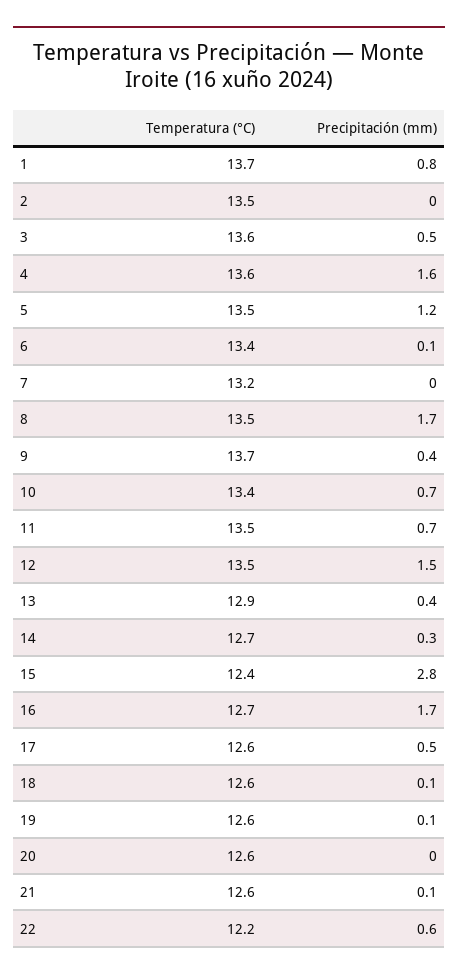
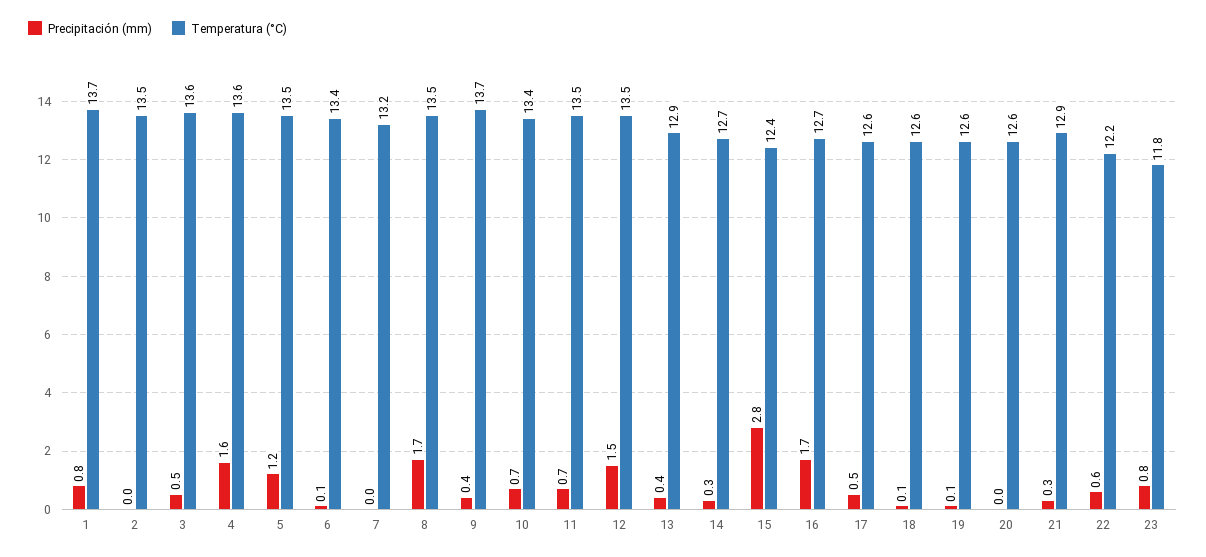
  {
    "Temperatura (°C)": {
      "1": 13.7,
      "2": 13.5,
      "3": 13.6,
      "4": 13.6,
      "5": 13.5,
      "6": 13.4,
      "7": 13.2,
      "8": 13.5,
      "9": 13.7,
      "10": 13.4,
      "11": 13.5,
      "12": 13.5,
      "13": 12.9,
      "14": 12.7,
      "15": 12.4,
      "16": 12.7,
      "17": 12.6,
      "18": 12.6,
      "19": 12.6,
      "20": 12.6,
-     "21": 12.6,
+     "21": 12.9,
-     "22": 12.2
+     "22": 12.2,
+     "23": 11.8
    },
    "Precipitación (mm)": {
      "1": 0.8,
      "2": 0,
      "3": 0.5,
      "4": 1.6,
      "5": 1.2,
      "6": 0.1,
      "7": 0,
      "8": 1.7,
      "9": 0.4,
      "10": 0.7,
      "11": 0.7,
      "12": 1.5,
      "13": 0.4,
      "14": 0.3,
      "15": 2.8,
      "16": 1.7,
      "17": 0.5,
      "18": 0.1,
      "19": 0.1,
      "20": 0,
-     "21": 0.1,
+     "21": 0.3,
-     "22": 0.6
+     "22": 0.6,
+     "23": 0.8
    }
  }

